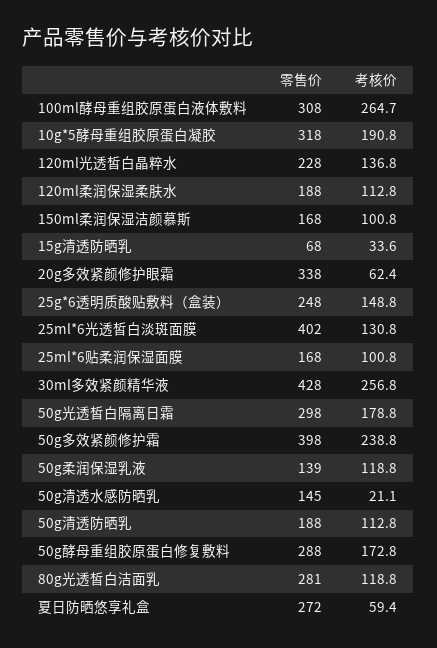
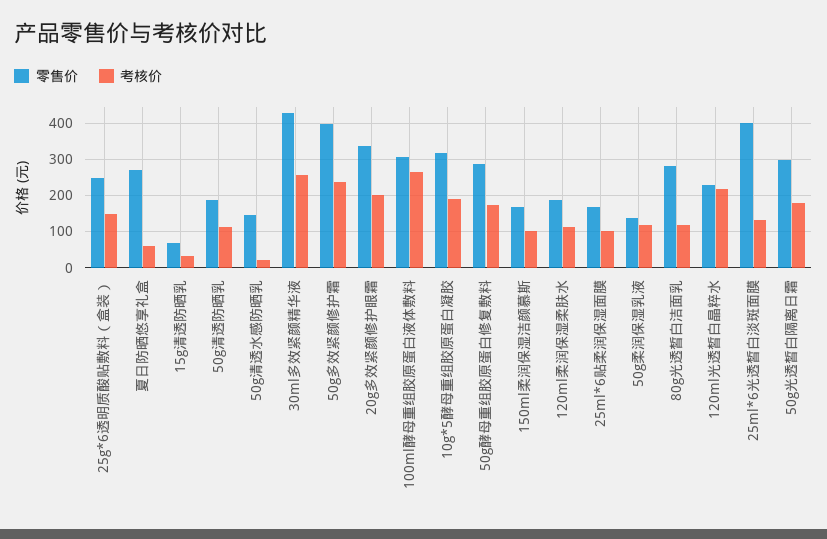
  {
    "零售价": {
      "100ml酵母重组胶原蛋白液体敷料": 308,
      "10g*5酵母重组胶原蛋白凝胶": 318,
      "120ml光透皙白晶粹水": 228,
      "120ml柔润保湿柔肤水": 188,
      "150ml柔润保湿洁颜慕斯": 168,
      "15g清透防晒乳": 68,
      "20g多效紧颜修护眼霜": 338,
      "25g*6透明质酸贴敷料（盒装）": 248,
      "25ml*6光透皙白淡斑面膜": 402,
      "25ml*6贴柔润保湿面膜": 168,
      "30ml多效紧颜精华液": 428,
      "50g光透皙白隔离日霜": 298,
      "50g多效紧颜修护霜": 398,
      "50g柔润保湿乳液": 139,
      "50g清透水感防晒乳": 145,
      "50g清透防晒乳": 188,
      "50g酵母重组胶原蛋白修复敷料": 288,
      "80g光透皙白洁面乳": 281,
      "夏日防晒悠享礼盒": 272
    },
    "考核价": {
      "100ml酵母重组胶原蛋白液体敷料": 264.7,
      "10g*5酵母重组胶原蛋白凝胶": 190.8,
-     "120ml光透皙白晶粹水": 136.8,
+     "120ml光透皙白晶粹水": 220,
      "120ml柔润保湿柔肤水": 112.8,
      "150ml柔润保湿洁颜慕斯": 100.8,
      "15g清透防晒乳": 33.6,
-     "20g多效紧颜修护眼霜": 62.4,
+     "20g多效紧颜修护眼霜": 200,
      "25g*6透明质酸贴敷料（盒装）": 148.8,
      "25ml*6光透皙白淡斑面膜": 130.8,
      "25ml*6贴柔润保湿面膜": 100.8,
      "30ml多效紧颜精华液": 256.8,
      "50g光透皙白隔离日霜": 178.8,
      "50g多效紧颜修护霜": 238.8,
      "50g柔润保湿乳液": 118.8,
      "50g清透水感防晒乳": 21.1,
      "50g清透防晒乳": 112.8,
      "50g酵母重组胶原蛋白修复敷料": 172.8,
      "80g光透皙白洁面乳": 118.8,
      "夏日防晒悠享礼盒": 59.4
    }
  }

